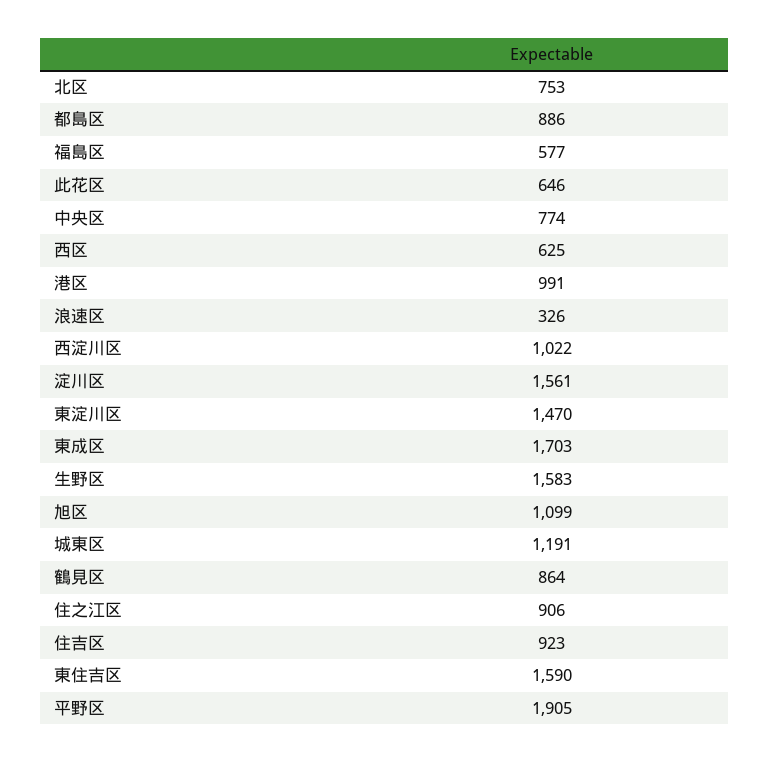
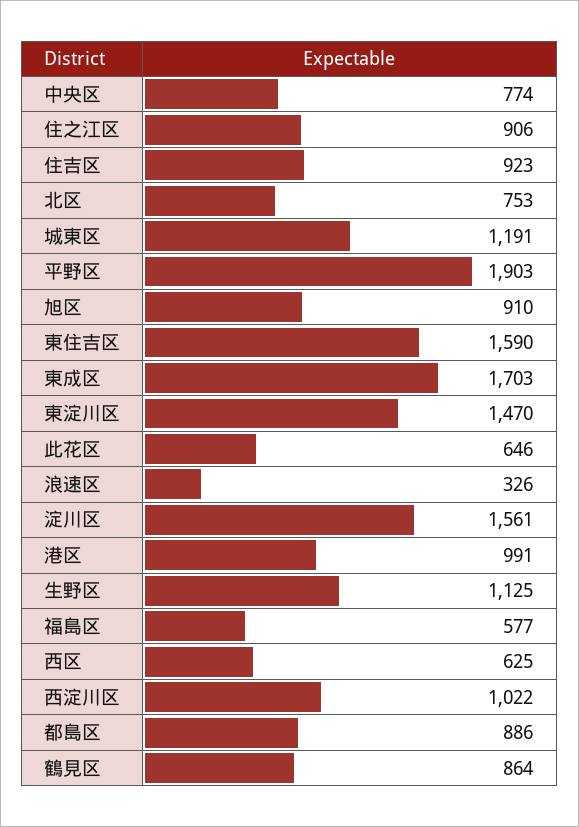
  {
    "北区": 753,
    "都島区": 886,
    "福島区": 577,
    "此花区": 646,
    "中央区": 774,
    "西区": 625,
    "港区": 991,
    "浪速区": 326,
    "西淀川区": 1022,
    "淀川区": 1561,
    "東淀川区": 1470,
    "東成区": 1703,
-   "生野区": 1583,
+   "生野区": 1125,
-   "旭区": 1099,
+   "旭区": 910,
    "城東区": 1191,
    "鶴見区": 864,
    "住之江区": 906,
    "住吉区": 923,
    "東住吉区": 1590,
-   "平野区": 1905
+   "平野区": 1903
  }

